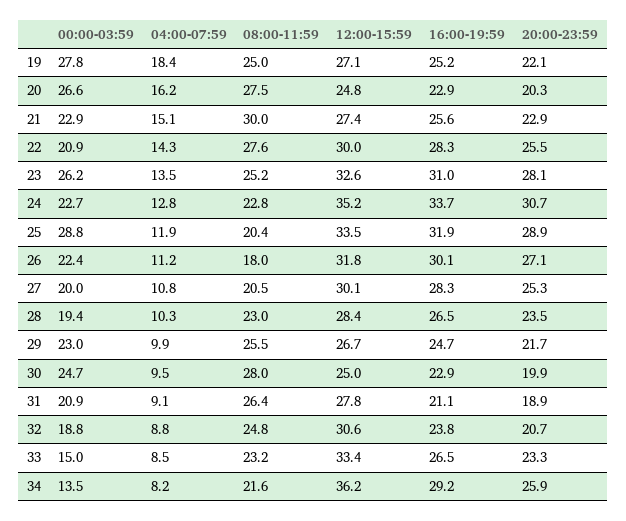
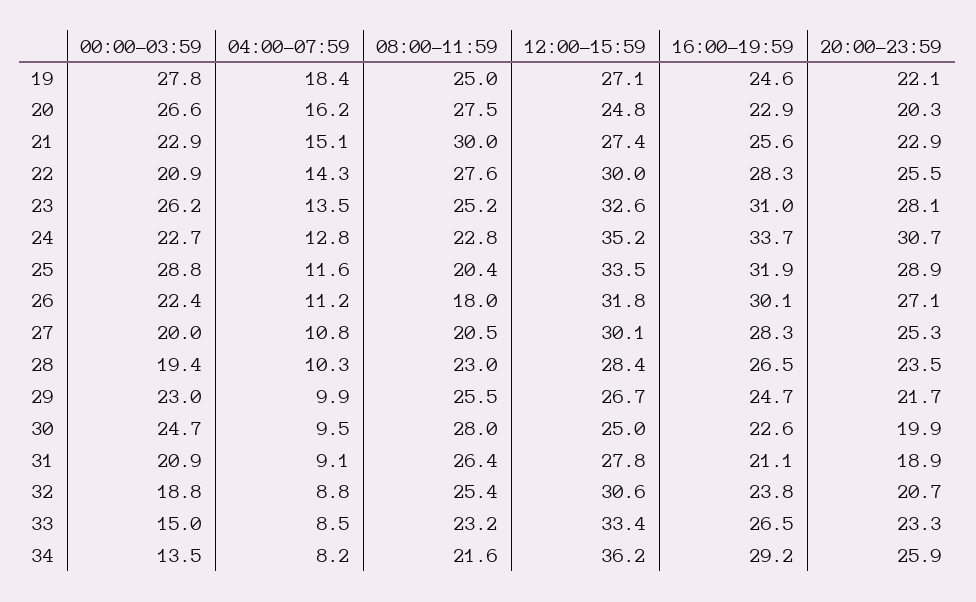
  {
    "00:00-03:59": {
      "19": 27.8,
      "20": 26.6,
      "21": 22.9,
      "22": 20.9,
      "23": 26.2,
      "24": 22.7,
      "25": 28.8,
      "26": 22.4,
      "27": 20,
      "28": 19.4,
      "29": 23,
      "30": 24.7,
      "31": 20.9,
      "32": 18.8,
      "33": 15,
      "34": 13.5
    },
    "04:00-07:59": {
      "19": 18.4,
      "20": 16.2,
      "21": 15.1,
      "22": 14.3,
      "23": 13.5,
      "24": 12.8,
-     "25": 11.9,
+     "25": 11.6,
      "26": 11.2,
      "27": 10.8,
      "28": 10.3,
      "29": 9.9,
      "30": 9.5,
      "31": 9.1,
      "32": 8.8,
      "33": 8.5,
      "34": 8.2
    },
    "08:00-11:59": {
      "19": 25,
      "20": 27.5,
      "21": 30,
      "22": 27.6,
      "23": 25.2,
      "24": 22.8,
      "25": 20.4,
      "26": 18,
      "27": 20.5,
      "28": 23,
      "29": 25.5,
      "30": 28,
      "31": 26.4,
-     "32": 24.8,
+     "32": 25.4,
      "33": 23.2,
      "34": 21.6
    },
    "12:00-15:59": {
      "19": 27.1,
      "20": 24.8,
      "21": 27.4,
      "22": 30,
      "23": 32.6,
      "24": 35.2,
      "25": 33.5,
      "26": 31.8,
      "27": 30.1,
      "28": 28.4,
      "29": 26.7,
      "30": 25,
      "31": 27.8,
      "32": 30.6,
      "33": 33.4,
      "34": 36.2
    },
    "16:00-19:59": {
-     "19": 25.2,
+     "19": 24.6,
      "20": 22.9,
      "21": 25.6,
      "22": 28.3,
      "23": 31,
      "24": 33.7,
      "25": 31.9,
      "26": 30.1,
      "27": 28.3,
      "28": 26.5,
      "29": 24.7,
-     "30": 22.9,
+     "30": 22.6,
      "31": 21.1,
      "32": 23.8,
      "33": 26.5,
      "34": 29.2
    },
    "20:00-23:59": {
      "19": 22.1,
      "20": 20.3,
      "21": 22.9,
      "22": 25.5,
      "23": 28.1,
      "24": 30.7,
      "25": 28.9,
      "26": 27.1,
      "27": 25.3,
      "28": 23.5,
      "29": 21.7,
      "30": 19.9,
      "31": 18.9,
      "32": 20.7,
      "33": 23.3,
      "34": 25.9
    }
  }

